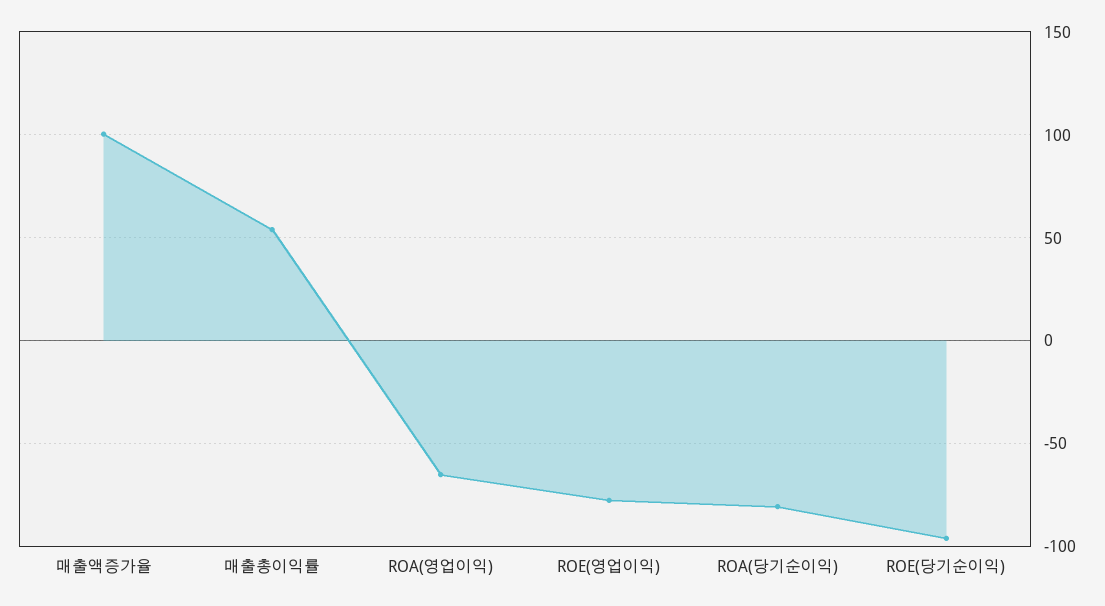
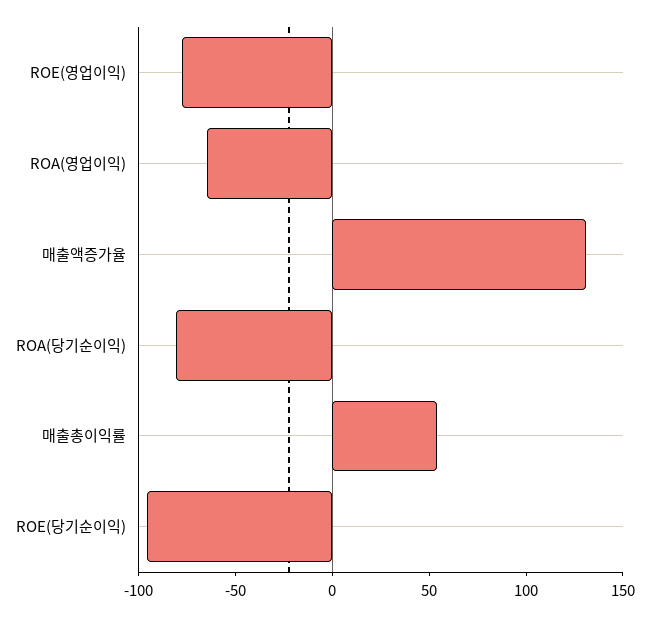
  {
-   "매출액증가율": 100,
+   "매출액증가율": 130,
    "매출총이익률": 55,
    "ROA(영업이익)": -65,
    "ROE(영업이익)": -80,
    "ROA(당기순이익)": -80,
    "ROE(당기순이익)": -95
  }

